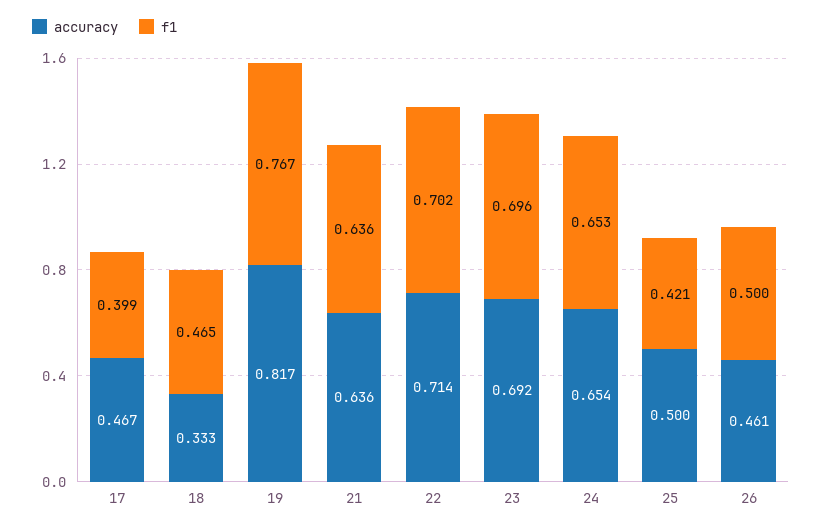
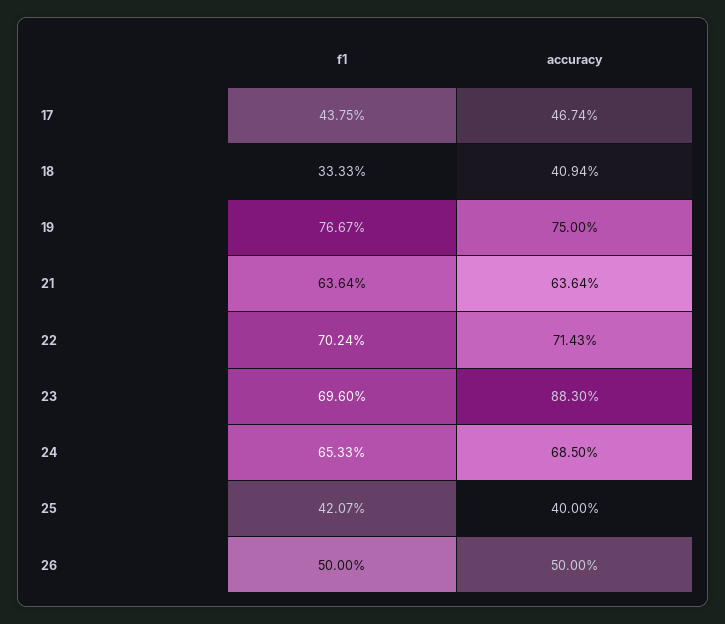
  {
    "accuracy": {
      "17": 0.4674,
-     "18": 0.333,
+     "18": 0.4094,
-     "19": 0.817,
+     "19": 0.75,
      "21": 0.6364,
      "22": 0.7143,
-     "23": 0.692,
+     "23": 0.883,
-     "24": 0.654,
+     "24": 0.685,
-     "25": 0.5,
+     "25": 0.4,
-     "26": 0.461
+     "26": 0.5
    },
    "f1": {
-     "17": 0.399,
+     "17": 0.4375,
-     "18": 0.465,
+     "18": 0.3333,
      "19": 0.7667,
      "21": 0.6364,
      "22": 0.7024,
      "23": 0.696,
      "24": 0.6533,
      "25": 0.4207,
      "26": 0.5
    }
  }

